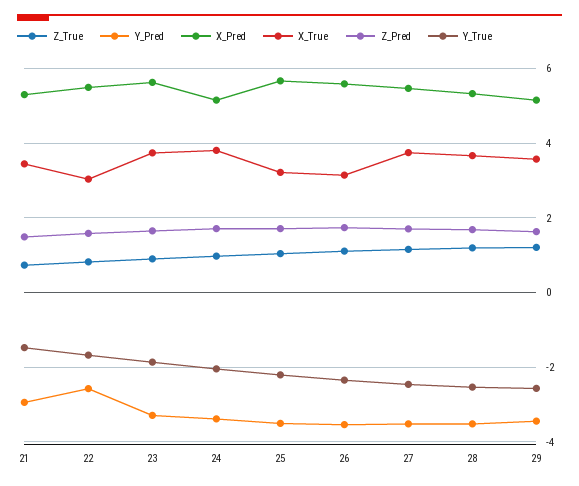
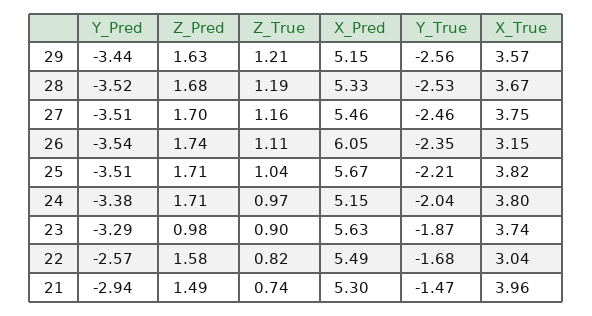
  {
    "Z_True": {
      "21": 0.74,
      "22": 0.82,
      "23": 0.9,
      "24": 0.97,
      "25": 1.04,
      "26": 1.11,
      "27": 1.16,
      "28": 1.19,
      "29": 1.21
    },
    "Y_Pred": {
      "21": -2.94,
      "22": -2.57,
      "23": -3.29,
      "24": -3.38,
      "25": -3.51,
      "26": -3.54,
      "27": -3.51,
      "28": -3.52,
      "29": -3.44
    },
    "X_Pred": {
      "21": 5.3,
      "22": 5.49,
      "23": 5.63,
      "24": 5.15,
      "25": 5.67,
-     "26": 5.6,
+     "26": 6.05,
      "27": 5.46,
      "28": 5.33,
      "29": 5.15
    },
    "X_True": {
-     "21": 3.4,
+     "21": 3.96,
      "22": 3.04,
      "23": 3.74,
      "24": 3.8,
-     "25": 3.2,
+     "25": 3.82,
      "26": 3.15,
      "27": 3.75,
      "28": 3.67,
      "29": 3.57
    },
    "Z_Pred": {
      "21": 1.49,
      "22": 1.58,
-     "23": 1.6,
+     "23": 0.98,
      "24": 1.71,
      "25": 1.71,
      "26": 1.74,
      "27": 1.7,
      "28": 1.68,
      "29": 1.63
    },
    "Y_True": {
      "21": -1.47,
      "22": -1.68,
      "23": -1.87,
      "24": -2.04,
      "25": -2.21,
      "26": -2.35,
      "27": -2.46,
      "28": -2.53,
      "29": -2.56
    }
  }

